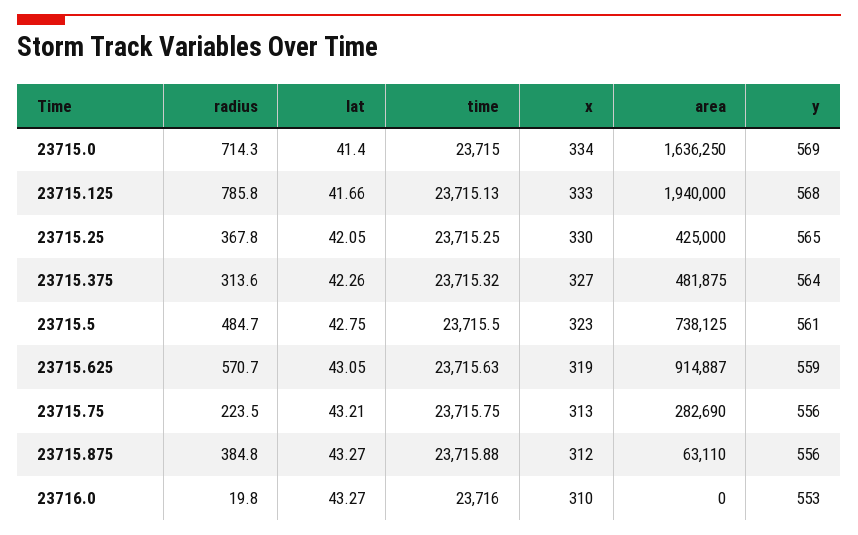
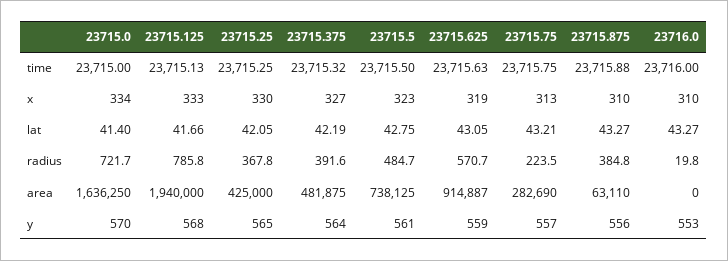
  {
    "radius": {
-     "23715.0": 714.3,
+     "23715.0": 721.7,
      "23715.125": 785.8,
      "23715.25": 367.8,
-     "23715.375": 313.6,
+     "23715.375": 391.6,
      "23715.5": 484.7,
      "23715.625": 570.7,
      "23715.75": 223.5,
      "23715.875": 384.8,
      "23716.0": 19.8
    },
    "lat": {
      "23715.0": 41.4,
      "23715.125": 41.66,
      "23715.25": 42.05,
-     "23715.375": 42.26,
+     "23715.375": 42.19,
      "23715.5": 42.75,
      "23715.625": 43.05,
      "23715.75": 43.21,
      "23715.875": 43.27,
      "23716.0": 43.27
    },
    "time": {
      "23715.0": 23715,
      "23715.125": 23715.13,
      "23715.25": 23715.25,
      "23715.375": 23715.32,
      "23715.5": 23715.5,
      "23715.625": 23715.63,
      "23715.75": 23715.75,
      "23715.875": 23715.88,
      "23716.0": 23716
    },
    "x": {
      "23715.0": 334,
      "23715.125": 333,
      "23715.25": 330,
      "23715.375": 327,
      "23715.5": 323,
      "23715.625": 319,
      "23715.75": 313,
-     "23715.875": 312,
+     "23715.875": 310,
      "23716.0": 310
    },
    "area": {
      "23715.0": 1636250,
      "23715.125": 1940000,
      "23715.25": 425000,
      "23715.375": 481875,
      "23715.5": 738125,
      "23715.625": 914887,
      "23715.75": 282690,
      "23715.875": 63110,
      "23716.0": 0
    },
    "y": {
-     "23715.0": 569,
+     "23715.0": 570,
      "23715.125": 568,
      "23715.25": 565,
      "23715.375": 564,
      "23715.5": 561,
      "23715.625": 559,
-     "23715.75": 556,
+     "23715.75": 557,
      "23715.875": 556,
      "23716.0": 553
    }
  }

